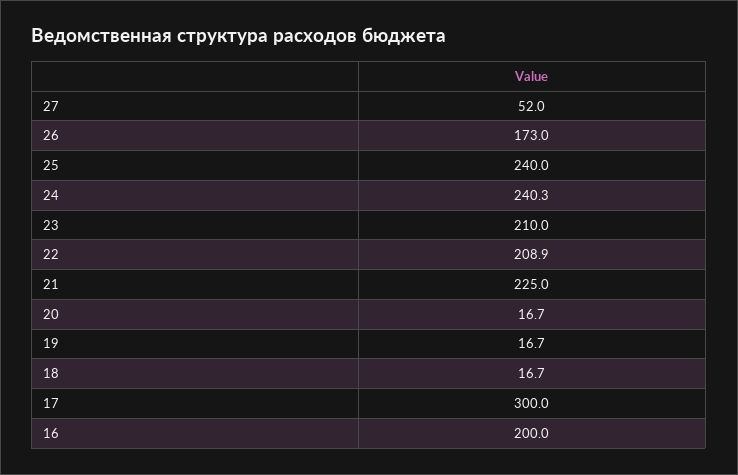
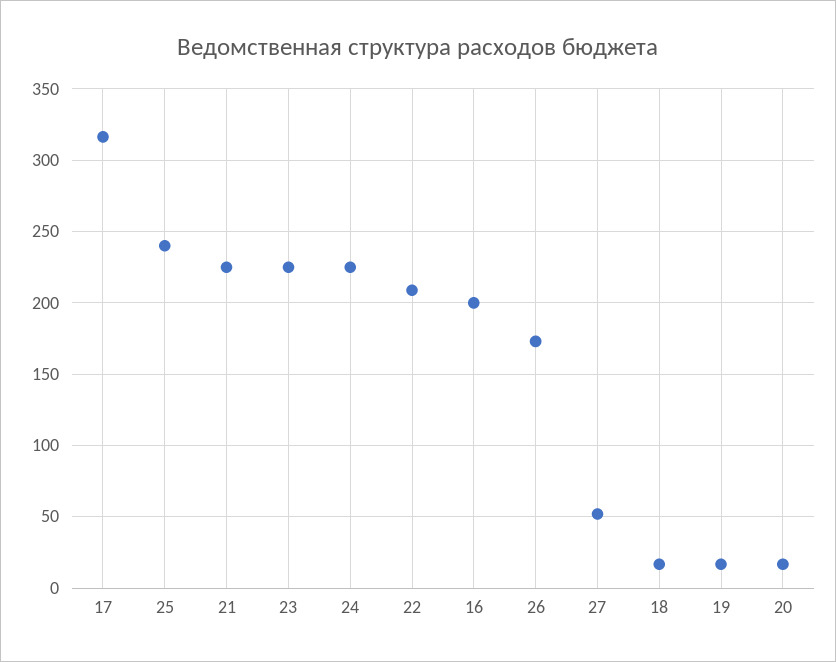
  {
    "27": 52,
    "26": 173,
    "25": 240,
-   "24": 240.3,
+   "24": 225,
-   "23": 210,
+   "23": 225,
    "22": 208.9,
    "21": 225,
    "20": 16.7,
    "19": 16.7,
    "18": 16.7,
-   "17": 300,
+   "17": 315,
    "16": 200
  }

